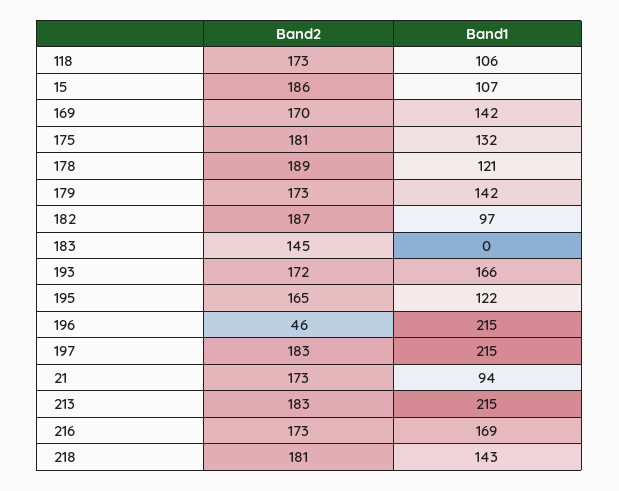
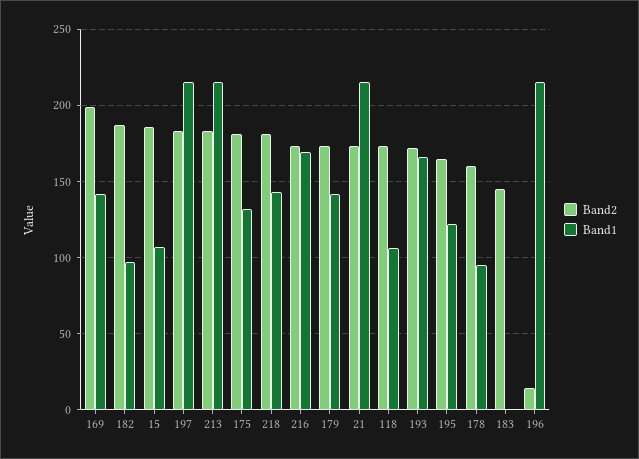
  {
    "Band2": {
      "118": 173,
      "15": 186,
-     "169": 170,
+     "169": 200,
      "175": 181,
-     "178": 189,
+     "178": 160,
      "179": 173,
      "182": 187,
      "183": 145,
      "193": 172,
      "195": 165,
-     "196": 46,
+     "196": 15,
      "197": 183,
      "21": 173,
      "213": 183,
      "216": 173,
      "218": 181
    },
    "Band1": {
      "118": 106,
      "15": 107,
      "169": 142,
      "175": 132,
-     "178": 121,
+     "178": 95,
      "179": 142,
      "182": 97,
      "183": 0,
      "193": 166,
      "195": 122,
      "196": 215,
      "197": 215,
-     "21": 94,
+     "21": 215,
      "213": 215,
      "216": 169,
      "218": 143
    }
  }

